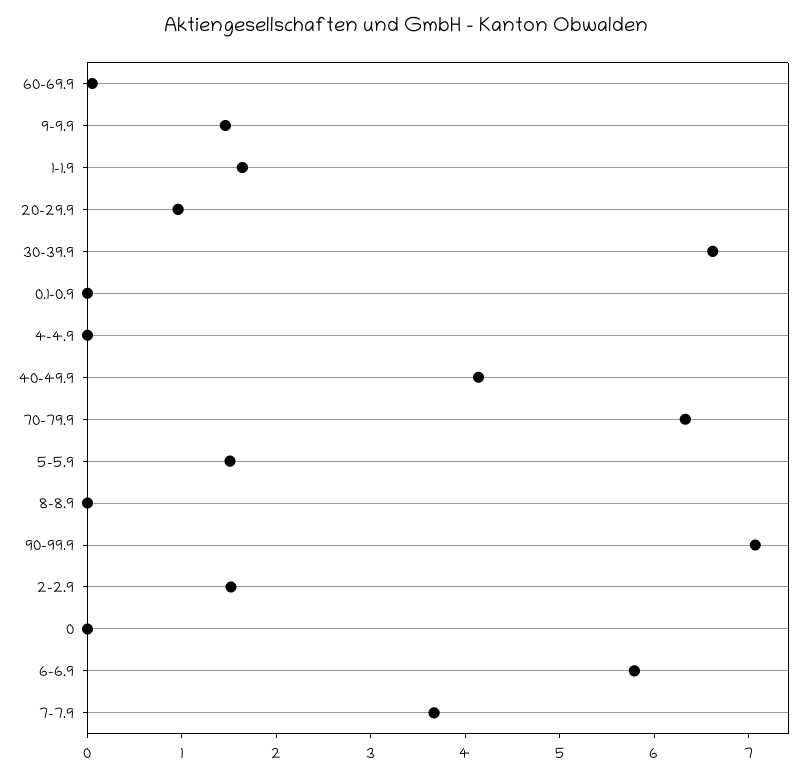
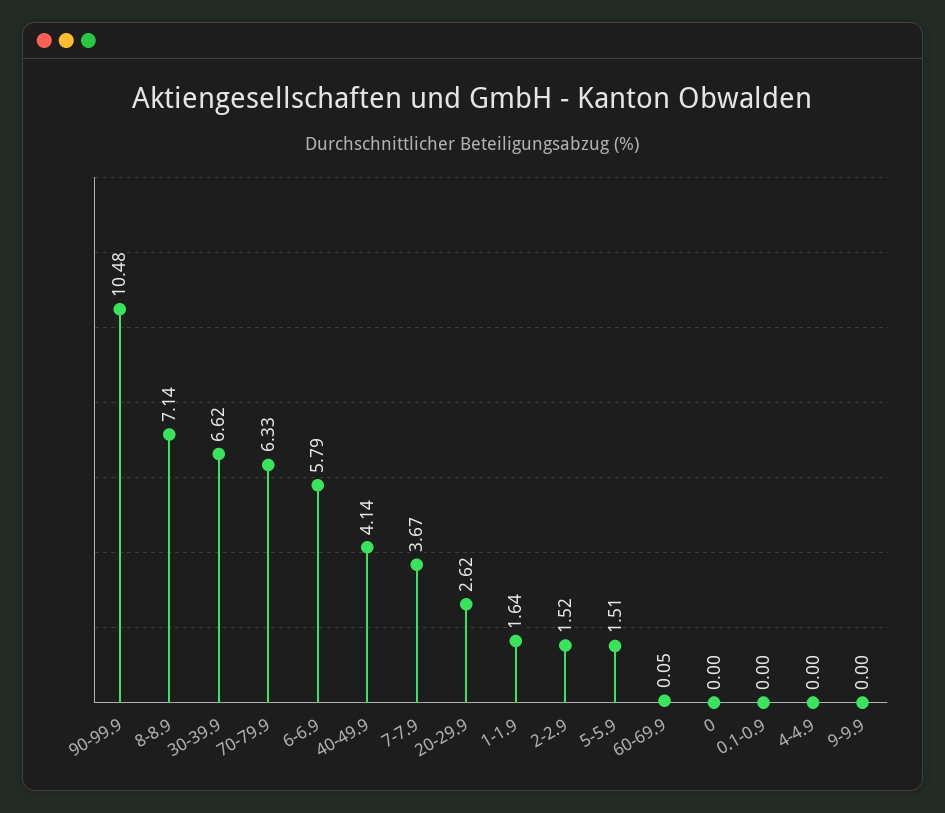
  {
    "60-69.9": 0.05,
-   "9-9.9": 1.4,
+   "9-9.9": 0,
    "1-1.9": 1.64,
-   "20-29.9": 1,
+   "20-29.9": 2.62,
    "30-39.9": 6.62,
    "0.1-0.9": 0,
    "4-4.9": 0,
    "40-49.9": 4.14,
    "70-79.9": 6.33,
    "5-5.9": 1.51,
-   "8-8.9": 0,
+   "8-8.9": 7.14,
-   "90-99.9": 7,
+   "90-99.9": 10.48,
    "2-2.9": 1.52,
    "0": 0,
    "6-6.9": 5.79,
    "7-7.9": 3.67
  }

